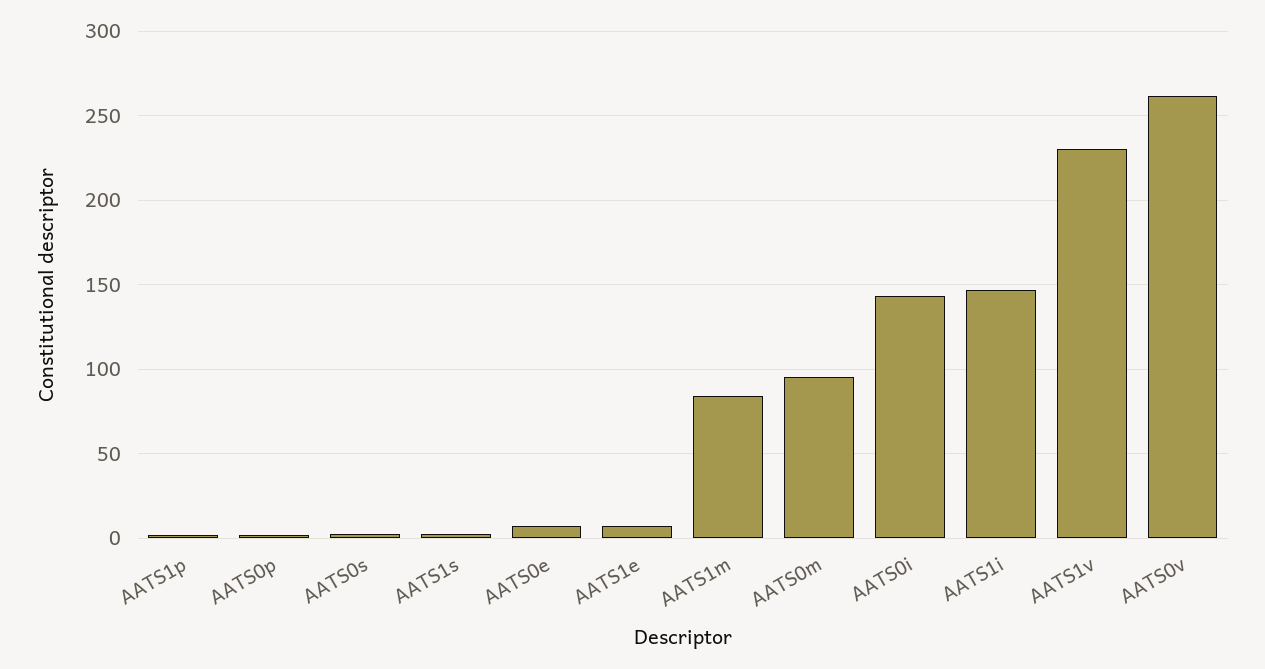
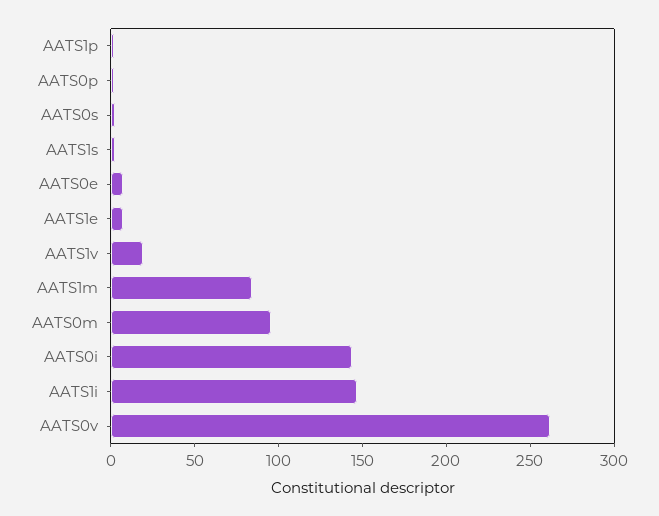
  {
    "AATS1p": 0,
    "AATS0p": 0,
    "AATS0s": 5,
    "AATS1s": 5,
    "AATS0e": 5,
    "AATS1e": 5,
    "AATS1m": 85,
    "AATS0m": 95,
    "AATS0i": 145,
    "AATS1i": 145,
-   "AATS1v": 230,
+   "AATS1v": 20,
    "AATS0v": 260
  }

